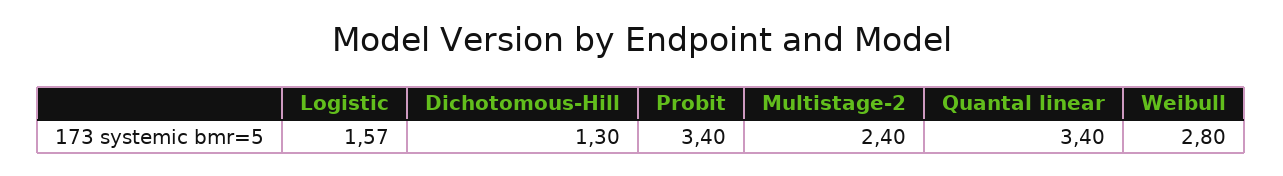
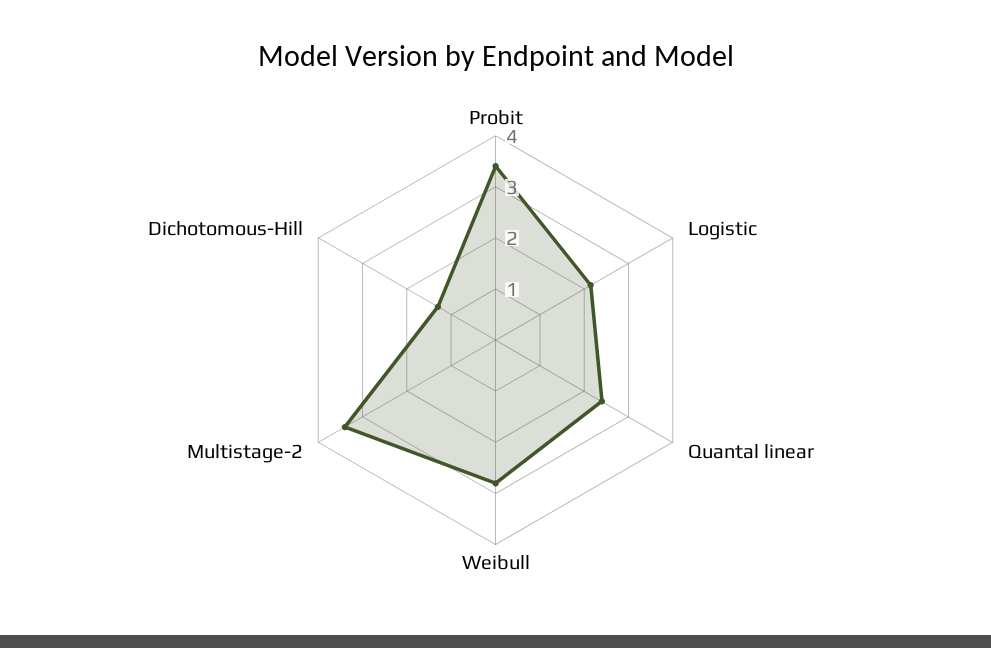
  {
-   "Logistic": 1.57,
+   "Logistic": 2.2,
    "Dichotomous-Hill": 1.3,
    "Probit": 3.4,
-   "Multistage-2": 2.4,
+   "Multistage-2": 3.4,
-   "Quantal linear": 3.4,
+   "Quantal linear": 2.4,
    "Weibull": 2.8
  }

